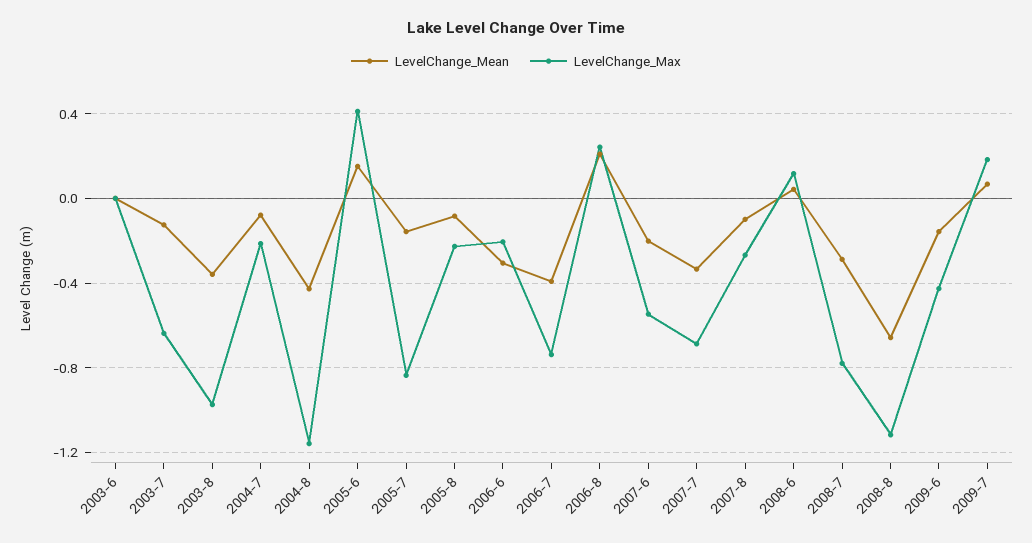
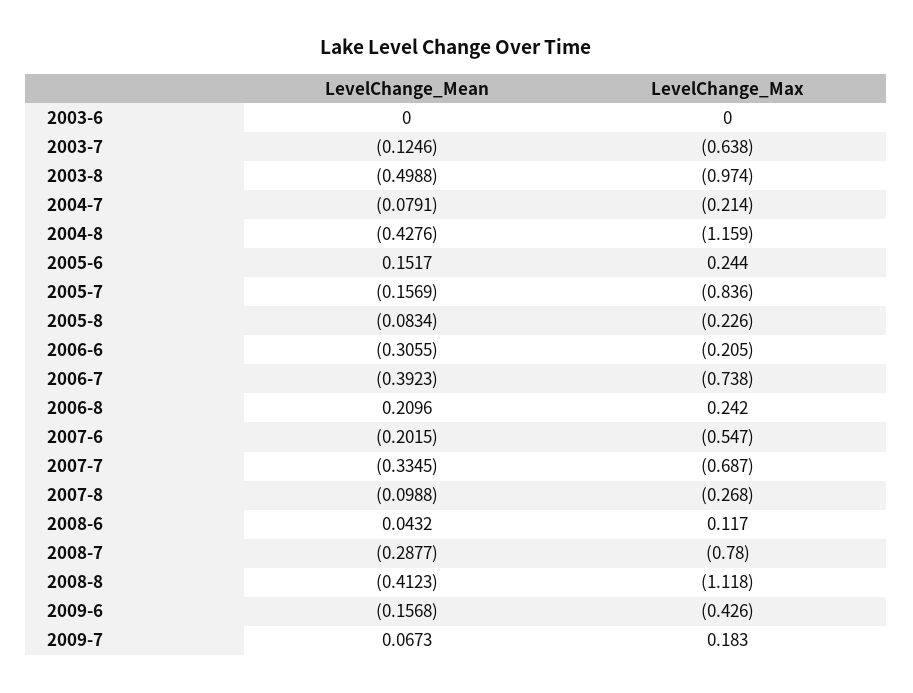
  {
    "LevelChange_Mean": {
      "2003-6": 0,
      "2003-7": -0.1246,
-     "2003-8": -0.35,
+     "2003-8": -0.4988,
      "2004-7": -0.0791,
      "2004-8": -0.4276,
      "2005-6": 0.1517,
      "2005-7": -0.1569,
      "2005-8": -0.0834,
      "2006-6": -0.3055,
      "2006-7": -0.3923,
      "2006-8": 0.2096,
      "2007-6": -0.2015,
      "2007-7": -0.3345,
      "2007-8": -0.0988,
      "2008-6": 0.0432,
      "2008-7": -0.2877,
-     "2008-8": -0.65,
+     "2008-8": -0.4123,
      "2009-6": -0.1568,
      "2009-7": 0.0673
    },
    "LevelChange_Max": {
      "2003-6": 0,
      "2003-7": -0.638,
      "2003-8": -0.974,
      "2004-7": -0.214,
      "2004-8": -1.159,
-     "2005-6": 0.4,
+     "2005-6": 0.244,
      "2005-7": -0.836,
      "2005-8": -0.226,
      "2006-6": -0.205,
      "2006-7": -0.738,
      "2006-8": 0.242,
      "2007-6": -0.547,
      "2007-7": -0.687,
      "2007-8": -0.268,
      "2008-6": 0.117,
      "2008-7": -0.78,
      "2008-8": -1.118,
      "2009-6": -0.426,
      "2009-7": 0.183
    }
  }

